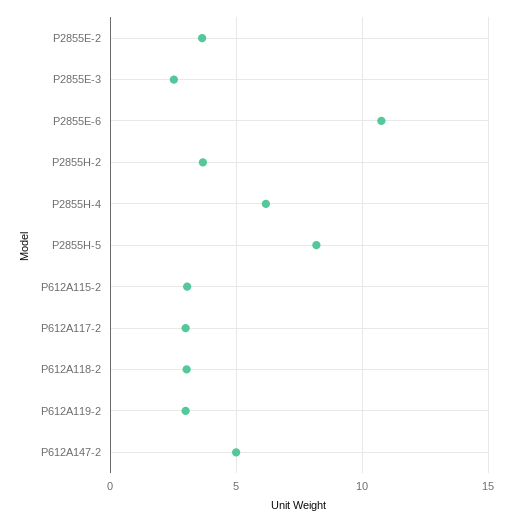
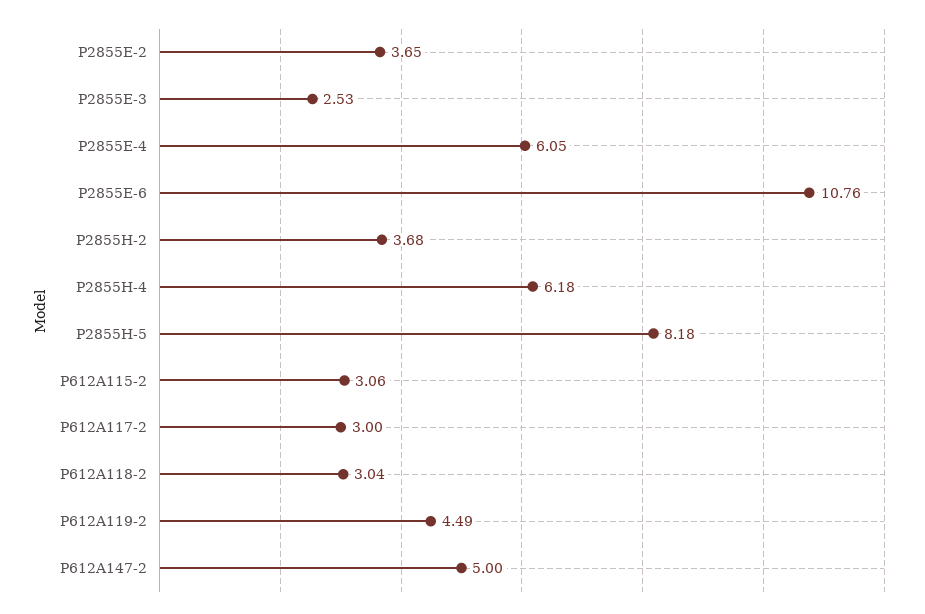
  {
    "P2855E-2": 3.65,
    "P2855E-3": 2.53,
    "P2855E-6": 10.76,
    "P2855H-2": 3.68,
    "P2855H-4": 6.18,
    "P2855H-5": 8.18,
    "P612A115-2": 3.06,
    "P612A117-2": 3,
    "P612A118-2": 3.04,
-   "P612A119-2": 3,
+   "P612A119-2": 4.49,
-   "P612A147-2": 5
+   "P612A147-2": 5,
+   "P2855E-4": 6.05
  }

